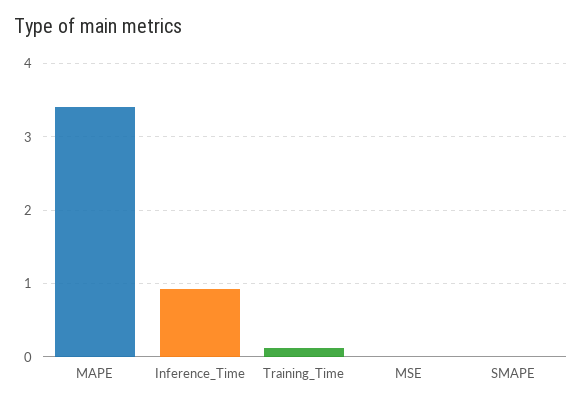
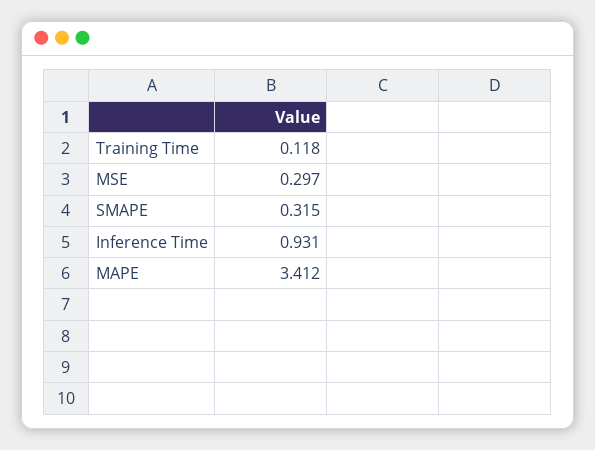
  {
    "MAPE": 3.412,
    "Inference_Time": 0.931,
    "Training_Time": 0.118,
-   "MSE": 0,
+   "MSE": 0.297,
-   "SMAPE": 0
+   "SMAPE": 0.315
  }

